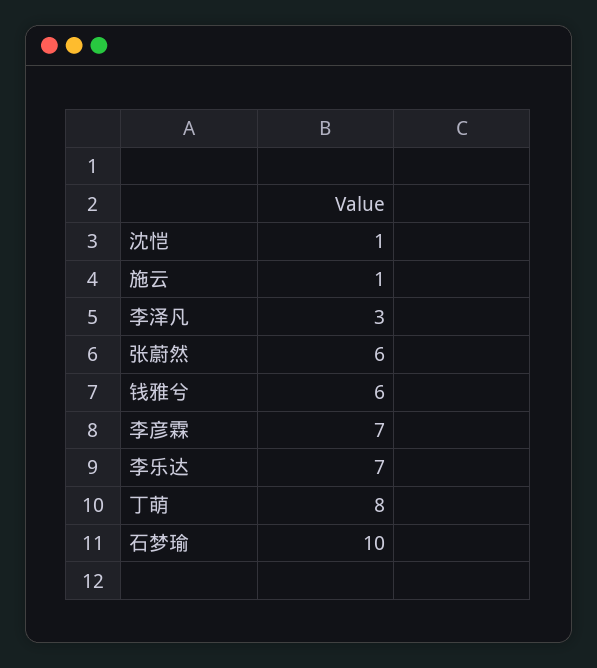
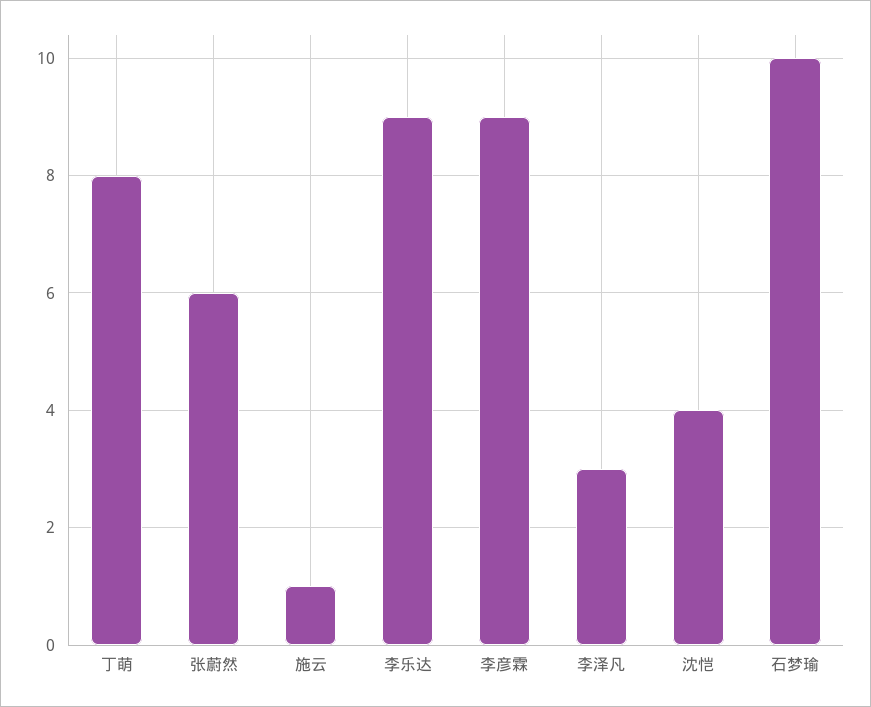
  {
-   "沈恺": 1,
+   "沈恺": 4,
    "施云": 1,
    "李泽凡": 3,
    "张蔚然": 6,
-   "钱雅兮": 6,
-   "李彦霖": 7,
+   "李彦霖": 9,
-   "李乐达": 7,
+   "李乐达": 9,
    "丁萌": 8,
    "石梦瑜": 10
  }

